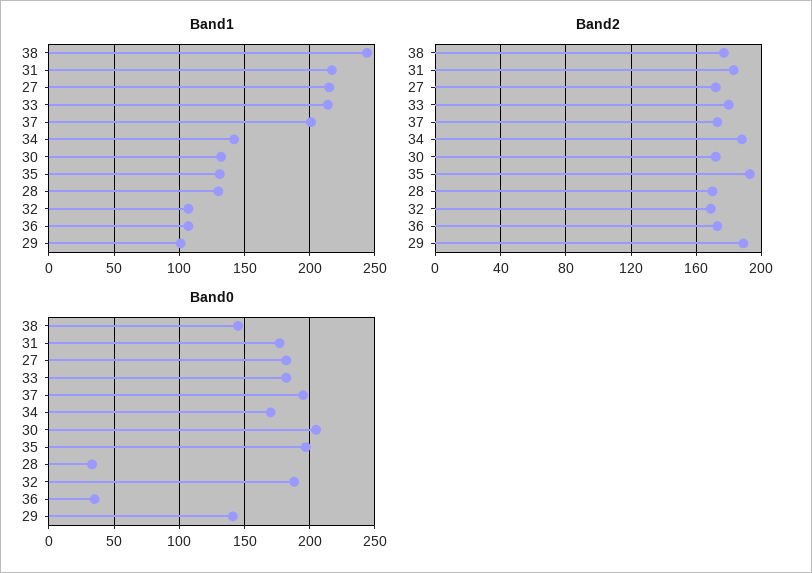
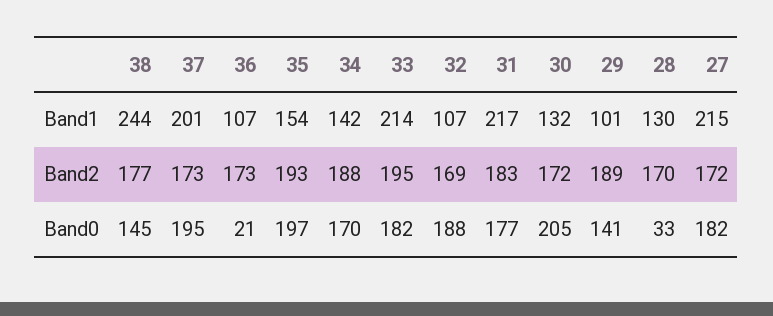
  {
    "Band1": {
      "38": 244,
      "31": 217,
      "27": 215,
      "33": 214,
      "37": 201,
      "34": 142,
      "30": 132,
-     "35": 130,
+     "35": 154,
      "28": 130,
      "32": 107,
      "36": 107,
      "29": 101
    },
    "Band2": {
      "38": 177,
      "31": 183,
      "27": 172,
-     "33": 180,
+     "33": 195,
      "37": 173,
      "34": 188,
      "30": 172,
      "35": 193,
      "28": 170,
      "32": 169,
      "36": 173,
      "29": 189
    },
    "Band0": {
      "38": 145,
      "31": 177,
      "27": 182,
      "33": 182,
      "37": 195,
      "34": 170,
      "30": 205,
      "35": 197,
      "28": 33,
      "32": 188,
-     "36": 35,
+     "36": 21,
      "29": 141
    }
  }

